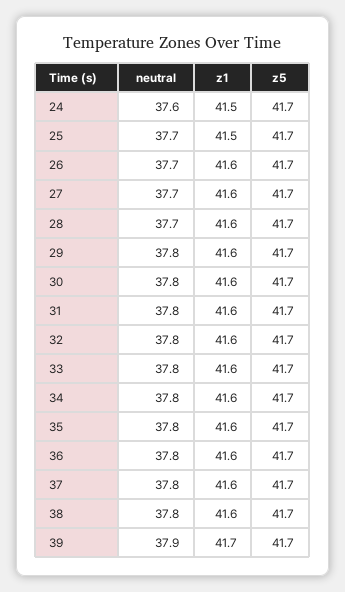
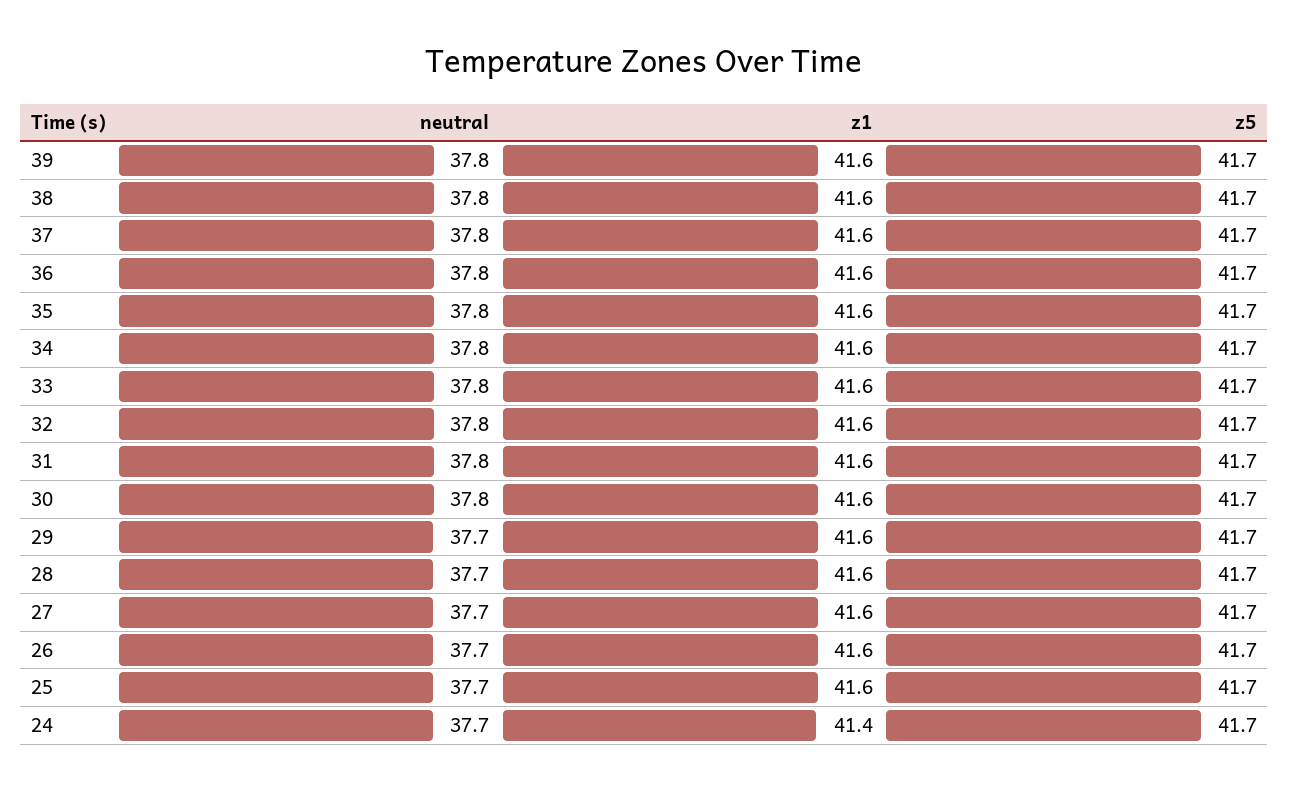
  {
    "neutral": {
-     "24": 37.6,
+     "24": 37.7,
      "25": 37.7,
      "26": 37.7,
      "27": 37.7,
      "28": 37.7,
-     "29": 37.8,
+     "29": 37.7,
      "30": 37.8,
      "31": 37.8,
      "32": 37.8,
      "33": 37.8,
      "34": 37.8,
      "35": 37.8,
      "36": 37.8,
      "37": 37.8,
      "38": 37.8,
-     "39": 37.9
+     "39": 37.8
    },
    "z1": {
-     "24": 41.5,
+     "24": 41.4,
-     "25": 41.5,
+     "25": 41.6,
      "26": 41.6,
      "27": 41.6,
      "28": 41.6,
      "29": 41.6,
      "30": 41.6,
      "31": 41.6,
      "32": 41.6,
      "33": 41.6,
      "34": 41.6,
      "35": 41.6,
      "36": 41.6,
      "37": 41.6,
      "38": 41.6,
-     "39": 41.7
+     "39": 41.6
    },
    "z5": {
      "24": 41.7,
      "25": 41.7,
      "26": 41.7,
      "27": 41.7,
      "28": 41.7,
      "29": 41.7,
      "30": 41.7,
      "31": 41.7,
      "32": 41.7,
      "33": 41.7,
      "34": 41.7,
      "35": 41.7,
      "36": 41.7,
      "37": 41.7,
      "38": 41.7,
      "39": 41.7
    }
  }

